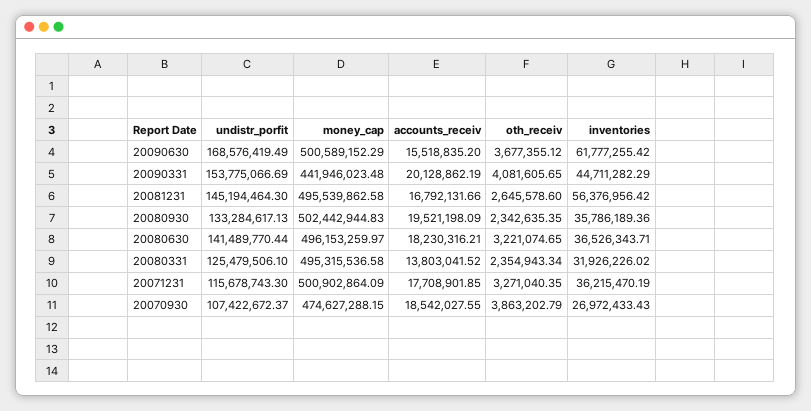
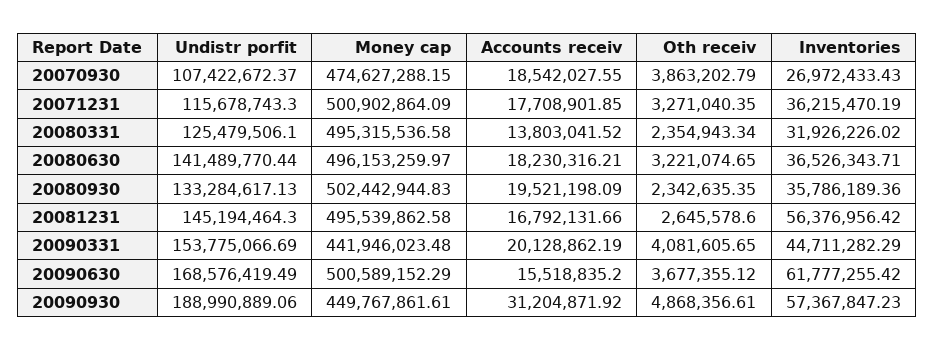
  {
    "undistr_porfit": {
      "20090630": 168576419.49,
      "20090331": 153775066.69,
      "20081231": 145194464.3,
      "20080930": 133284617.13,
      "20080630": 141489770.44,
      "20080331": 125479506.1,
      "20071231": 115678743.3,
-     "20070930": 107422672.37
+     "20070930": 107422672.37,
+     "20090930": 188990889.06
    },
    "money_cap": {
      "20090630": 500589152.29,
      "20090331": 441946023.48,
      "20081231": 495539862.58,
      "20080930": 502442944.83,
      "20080630": 496153259.97,
      "20080331": 495315536.58,
      "20071231": 500902864.09,
-     "20070930": 474627288.15
+     "20070930": 474627288.15,
+     "20090930": 449767861.61
    },
    "accounts_receiv": {
      "20090630": 15518835.2,
      "20090331": 20128862.19,
      "20081231": 16792131.66,
      "20080930": 19521198.09,
      "20080630": 18230316.21,
      "20080331": 13803041.52,
      "20071231": 17708901.85,
-     "20070930": 18542027.55
+     "20070930": 18542027.55,
+     "20090930": 31204871.92
    },
    "oth_receiv": {
      "20090630": 3677355.12,
      "20090331": 4081605.65,
      "20081231": 2645578.6,
      "20080930": 2342635.35,
      "20080630": 3221074.65,
      "20080331": 2354943.34,
      "20071231": 3271040.35,
-     "20070930": 3863202.79
+     "20070930": 3863202.79,
+     "20090930": 4868356.61
    },
    "inventories": {
      "20090630": 61777255.42,
      "20090331": 44711282.29,
      "20081231": 56376956.42,
      "20080930": 35786189.36,
      "20080630": 36526343.71,
      "20080331": 31926226.02,
      "20071231": 36215470.19,
-     "20070930": 26972433.43
+     "20070930": 26972433.43,
+     "20090930": 57367847.23
    }
  }

